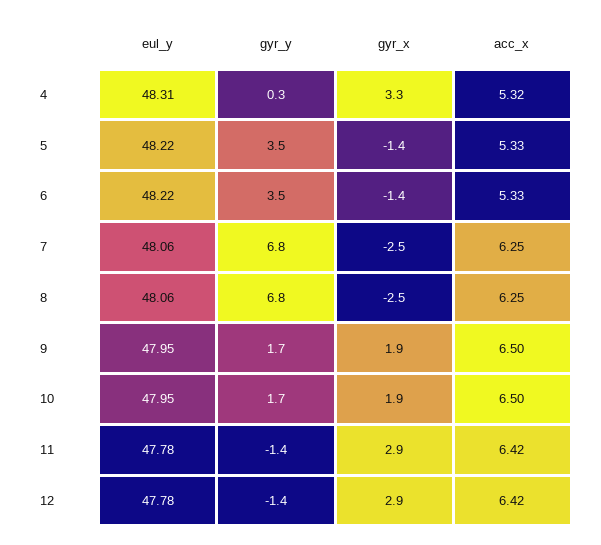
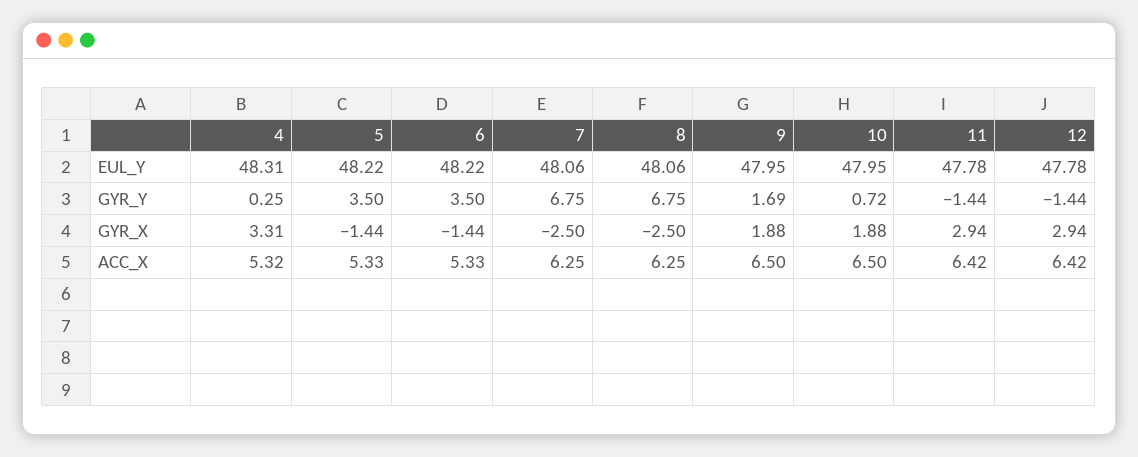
  {
    "eul_y": {
      "4": 48.31,
      "5": 48.22,
      "6": 48.22,
      "7": 48.06,
      "8": 48.06,
      "9": 47.95,
      "10": 47.95,
      "11": 47.78,
      "12": 47.78
    },
    "gyr_y": {
      "4": 0.25,
      "5": 3.5,
      "6": 3.5,
      "7": 6.75,
      "8": 6.75,
      "9": 1.69,
-     "10": 1.7,
+     "10": 0.72,
      "11": -1.44,
      "12": -1.44
    },
    "gyr_x": {
      "4": 3.31,
      "5": -1.44,
      "6": -1.44,
      "7": -2.5,
      "8": -2.5,
      "9": 1.88,
      "10": 1.88,
      "11": 2.94,
      "12": 2.94
    },
    "acc_x": {
      "4": 5.32,
      "5": 5.33,
      "6": 5.33,
      "7": 6.25,
      "8": 6.25,
      "9": 6.5,
      "10": 6.5,
      "11": 6.42,
      "12": 6.42
    }
  }

